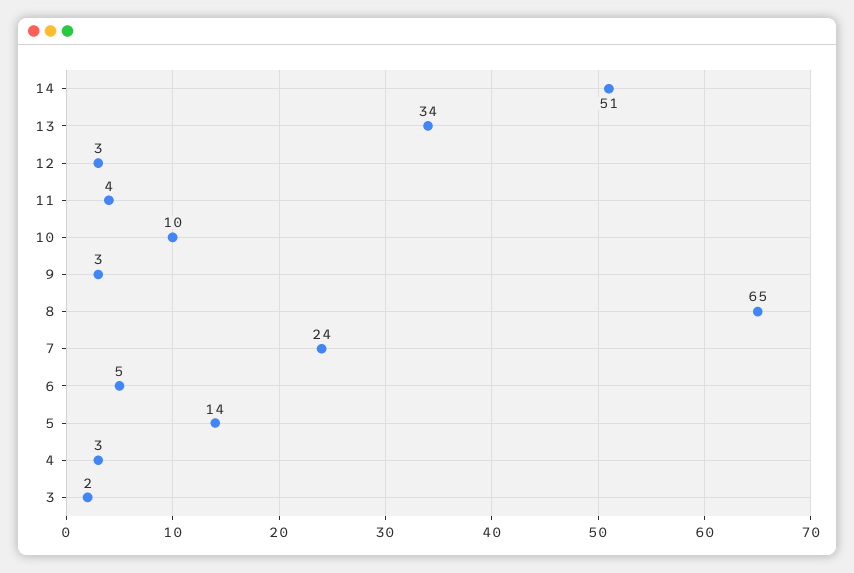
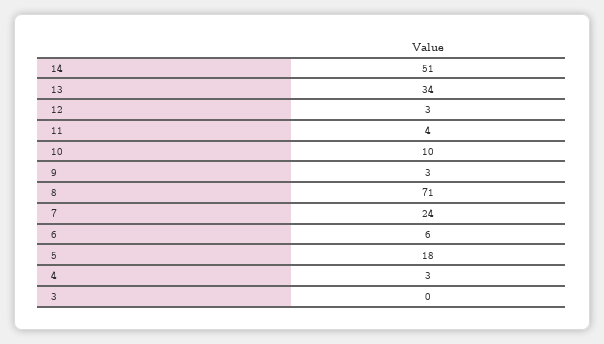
  {
    "14": 51,
    "13": 34,
    "12": 3,
    "11": 4,
    "10": 10,
    "9": 3,
-   "8": 65,
+   "8": 71,
    "7": 24,
-   "6": 5,
+   "6": 6,
-   "5": 14,
+   "5": 18,
    "4": 3,
-   "3": 2
+   "3": 0
  }

